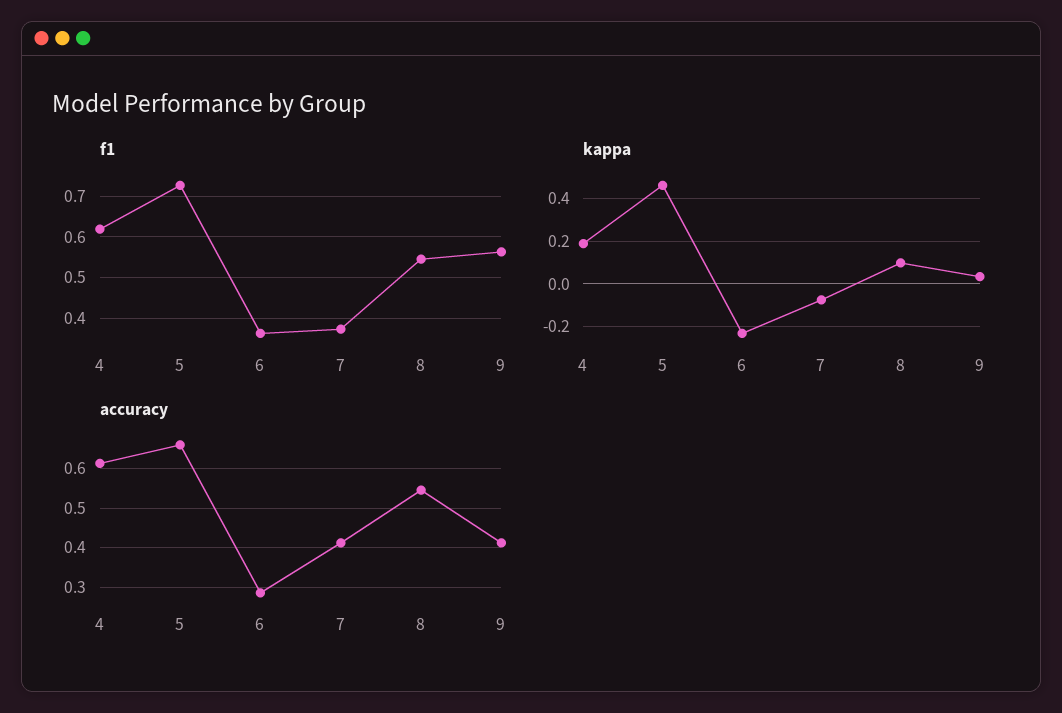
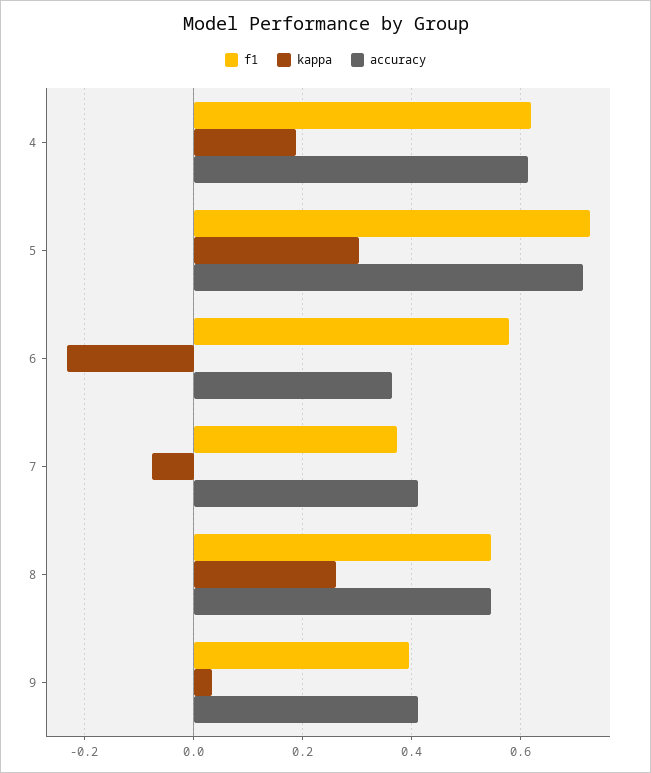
  {
    "f1": {
      "4": 0.62,
      "5": 0.72,
-     "6": 0.36,
+     "6": 0.58,
      "7": 0.38,
      "8": 0.54,
-     "9": 0.56
+     "9": 0.4
    },
    "kappa": {
      "4": 0.18,
-     "5": 0.45,
+     "5": 0.3,
      "6": -0.24,
      "7": -0.08,
-     "8": 0.1,
+     "8": 0.26,
      "9": 0.04
    },
    "accuracy": {
      "4": 0.62,
-     "5": 0.66,
+     "5": 0.72,
-     "6": 0.28,
+     "6": 0.36,
      "7": 0.42,
      "8": 0.54,
      "9": 0.42
    }
  }

